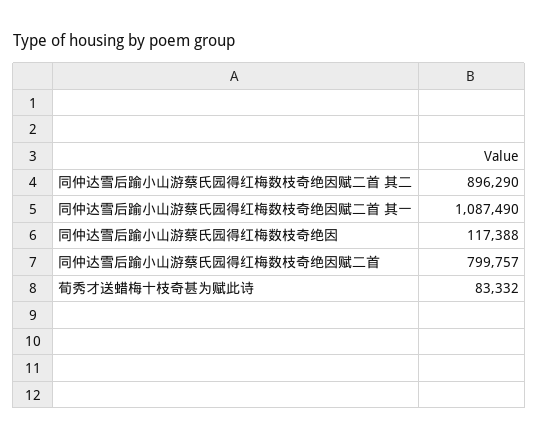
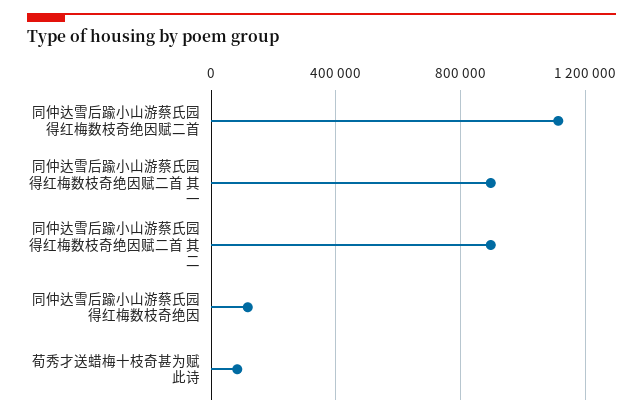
  {
    "同仲达雪后踰小山游蔡氏园得红梅数枝奇绝因赋二首 其二": 896290,
-   "同仲达雪后踰小山游蔡氏园得红梅数枝奇绝因赋二首 其一": 1087490,
+   "同仲达雪后踰小山游蔡氏园得红梅数枝奇绝因赋二首 其一": 900000,
    "同仲达雪后踰小山游蔡氏园得红梅数枝奇绝因": 117388,
-   "同仲达雪后踰小山游蔡氏园得红梅数枝奇绝因赋二首": 799757,
+   "同仲达雪后踰小山游蔡氏园得红梅数枝奇绝因赋二首": 1100000,
    "荀秀才送蜡梅十枝奇甚为赋此诗": 83332
  }

